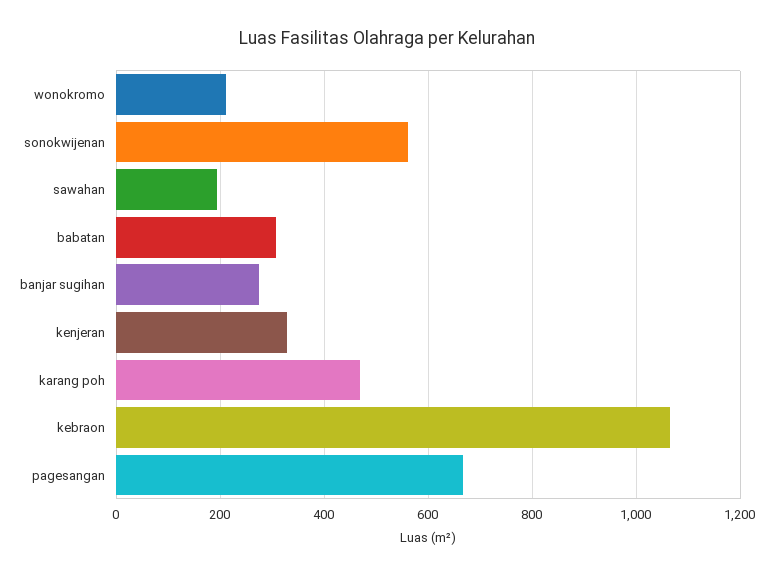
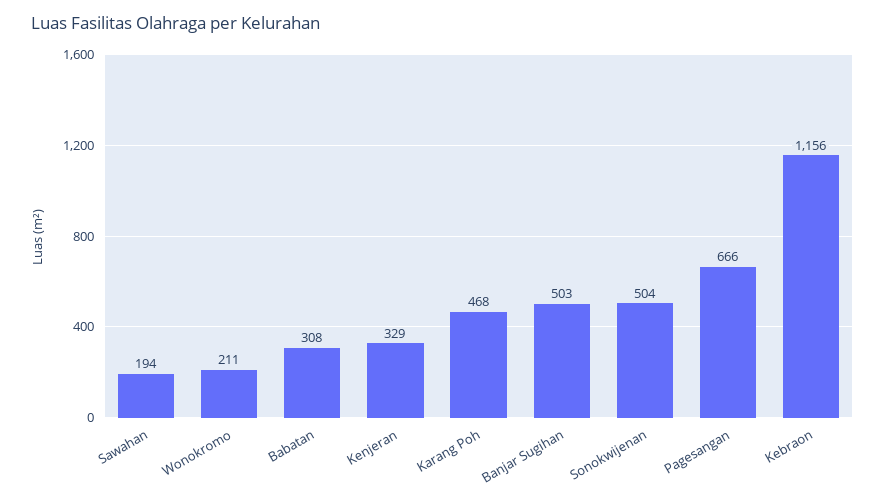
  {
    "wonokromo": 211,
-   "sonokwijenan": 560,
+   "sonokwijenan": 504,
    "sawahan": 194,
    "babatan": 308,
-   "banjar sugihan": 280,
+   "banjar sugihan": 503,
    "kenjeran": 329,
    "karang poh": 468,
-   "kebraon": 1060,
+   "kebraon": 1156,
    "pagesangan": 666
  }

